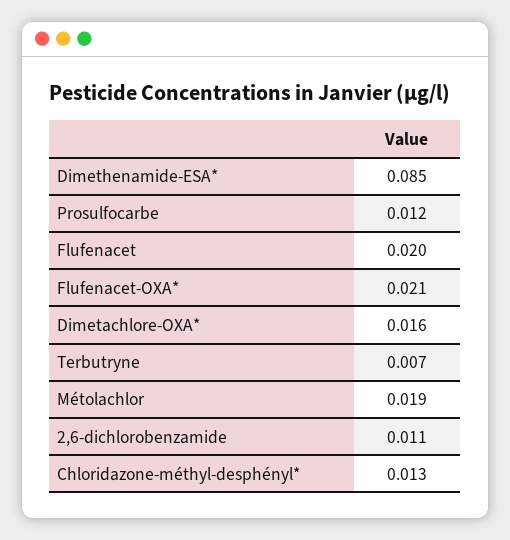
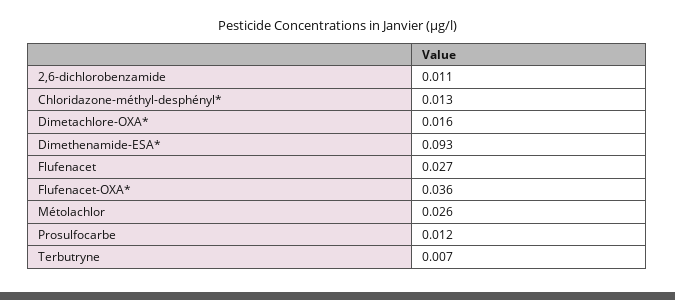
  {
-   "Dimethenamide-ESA*": 0.085,
+   "Dimethenamide-ESA*": 0.093,
    "Prosulfocarbe": 0.012,
-   "Flufenacet": 0.02,
+   "Flufenacet": 0.027,
-   "Flufenacet-OXA*": 0.021,
+   "Flufenacet-OXA*": 0.036,
    "Dimetachlore-OXA*": 0.016,
    "Terbutryne": 0.007,
-   "Métolachlor": 0.019,
+   "Métolachlor": 0.026,
    "2,6-dichlorobenzamide": 0.011,
    "Chloridazone-méthyl-desphényl*": 0.013
  }

